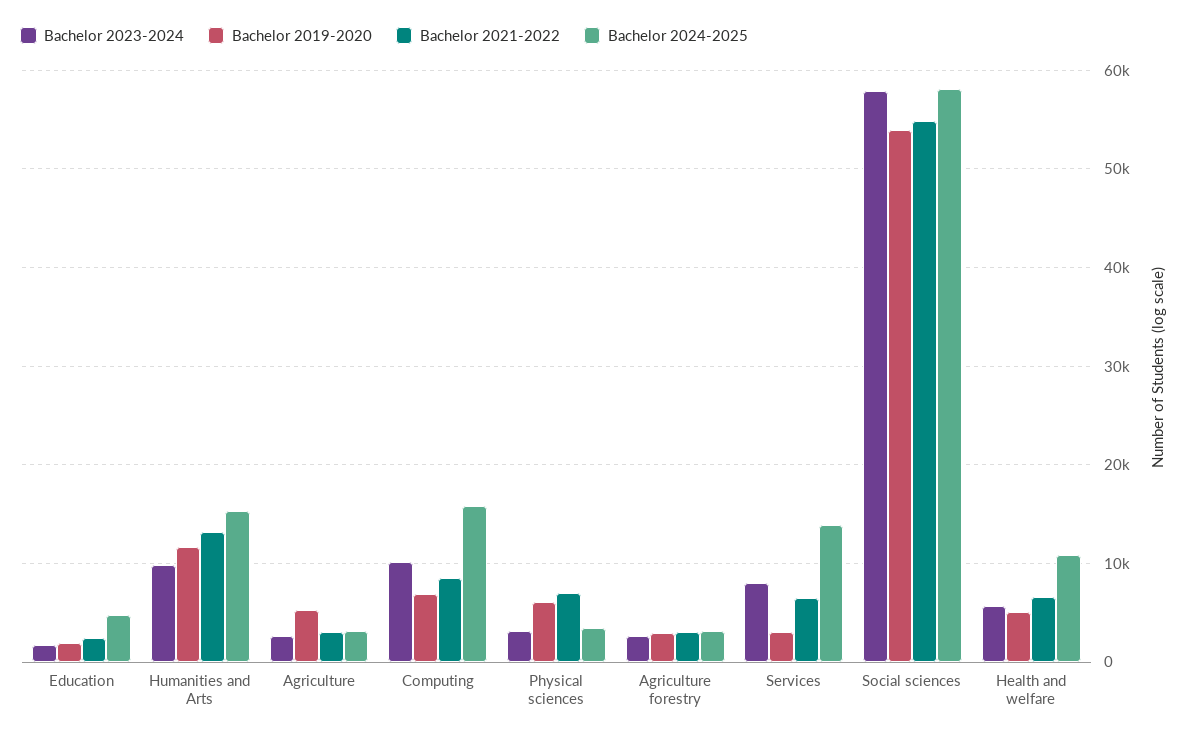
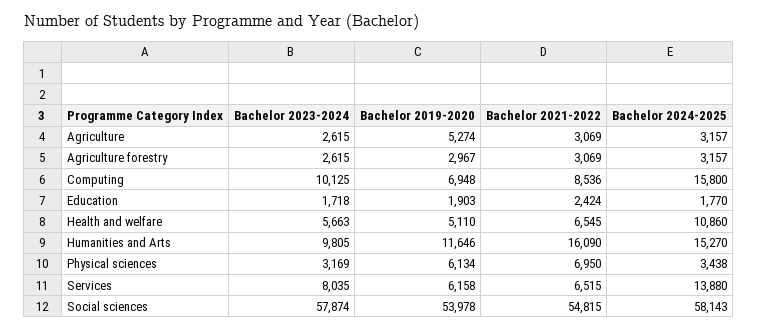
  {
    "Bachelor 2023-2024": {
      "Education": 1718,
      "Humanities and Arts": 9805,
      "Agriculture": 2615,
      "Computing": 10125,
      "Physical sciences": 3169,
      "Agriculture forestry": 2615,
      "Services": 8035,
      "Social sciences": 57874,
      "Health and welfare": 5663
    },
    "Bachelor 2019-2020": {
      "Education": 1903,
      "Humanities and Arts": 11646,
      "Agriculture": 5274,
      "Computing": 6948,
      "Physical sciences": 6134,
      "Agriculture forestry": 2967,
-     "Services": 3000,
+     "Services": 6158,
      "Social sciences": 53978,
      "Health and welfare": 5110
    },
    "Bachelor 2021-2022": {
      "Education": 2424,
-     "Humanities and Arts": 13000,
+     "Humanities and Arts": 16090,
      "Agriculture": 3069,
      "Computing": 8536,
      "Physical sciences": 6950,
      "Agriculture forestry": 3069,
      "Services": 6515,
      "Social sciences": 54815,
      "Health and welfare": 6545
    },
    "Bachelor 2024-2025": {
-     "Education": 5000,
+     "Education": 1770,
      "Humanities and Arts": 15270,
      "Agriculture": 3157,
      "Computing": 15800,
      "Physical sciences": 3438,
      "Agriculture forestry": 3157,
      "Services": 13880,
      "Social sciences": 58143,
      "Health and welfare": 10860
    }
  }

